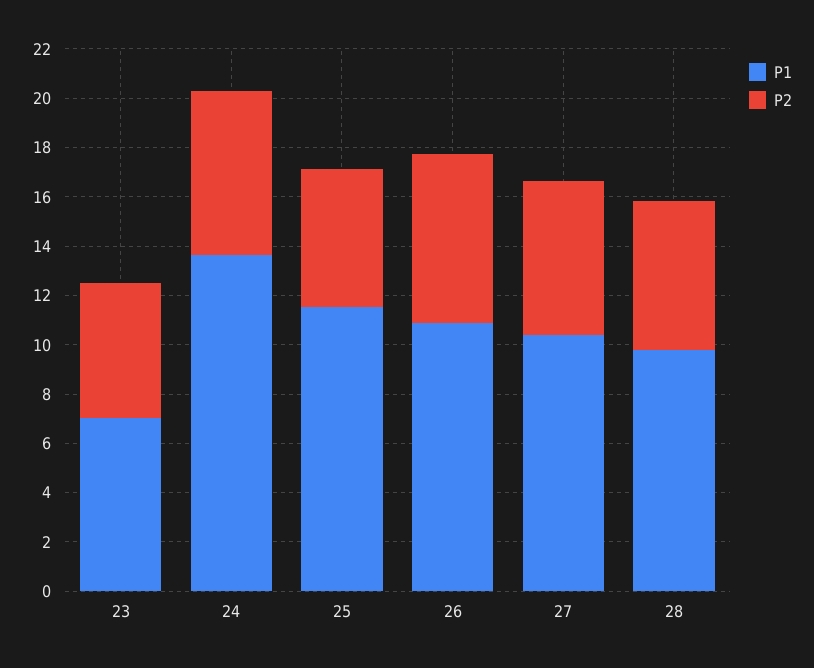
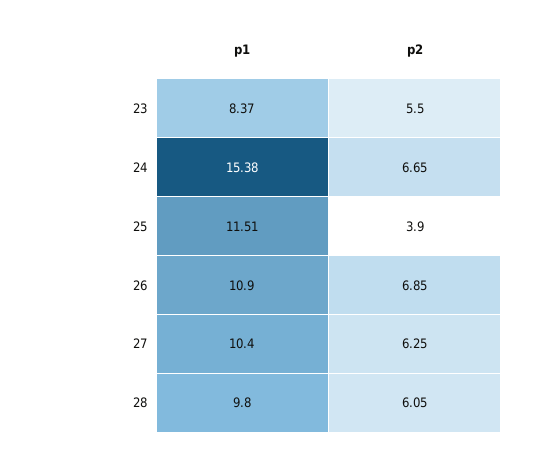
  {
    "P1": {
-     "23": 7,
+     "23": 8.37,
-     "24": 13.5,
+     "24": 15.38,
      "25": 11.51,
      "26": 10.9,
      "27": 10.4,
      "28": 9.8
    },
    "P2": {
      "23": 5.5,
      "24": 6.65,
-     "25": 5.5,
+     "25": 3.9,
      "26": 6.85,
      "27": 6.25,
      "28": 6.05
    }
  }

